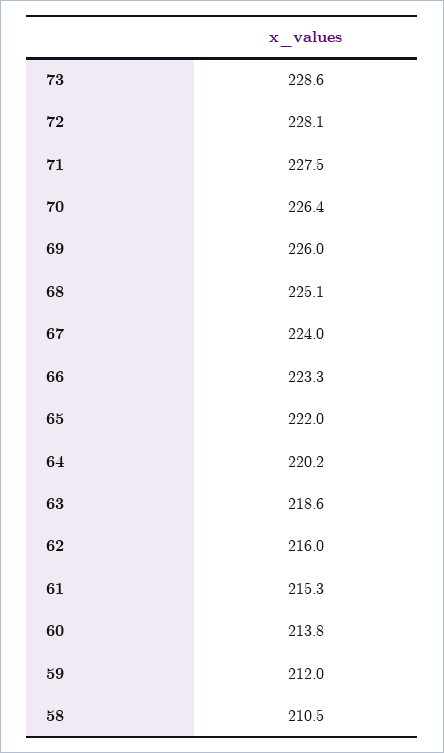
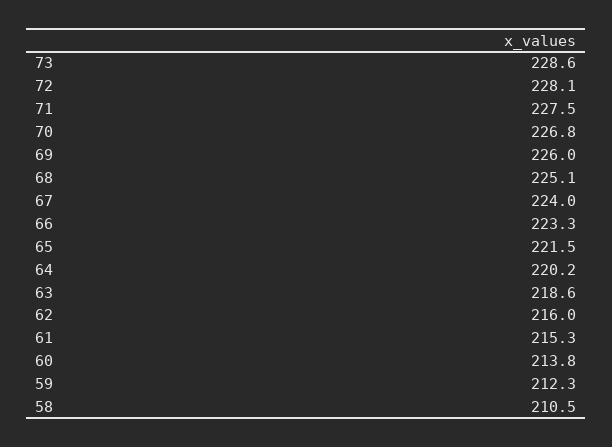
  {
    "73": 228.6,
    "72": 228.1,
    "71": 227.5,
-   "70": 226.4,
+   "70": 226.8,
    "69": 226,
    "68": 225.1,
    "67": 224,
    "66": 223.3,
-   "65": 222,
+   "65": 221.5,
    "64": 220.2,
    "63": 218.6,
    "62": 216,
    "61": 215.3,
    "60": 213.8,
-   "59": 212,
+   "59": 212.3,
    "58": 210.5
  }

